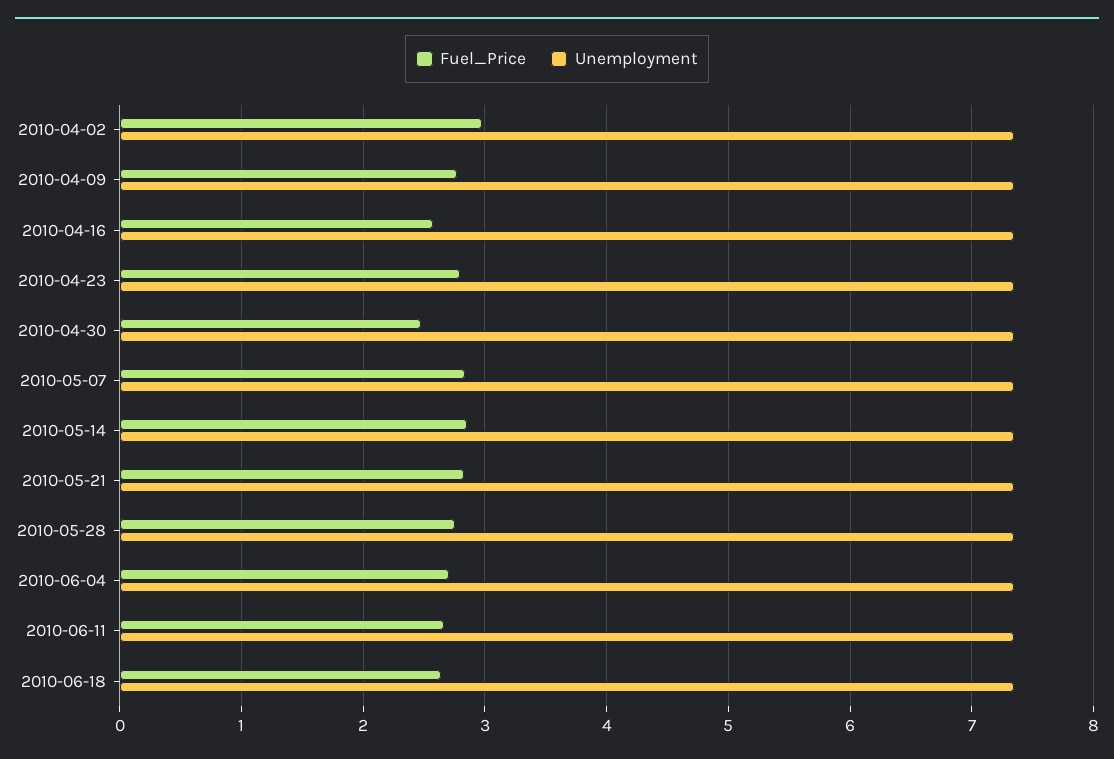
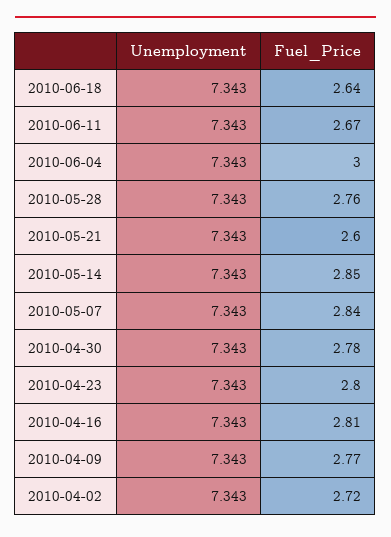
  {
    "Fuel_Price": {
-     "2010-04-02": 3,
+     "2010-04-02": 2.72,
      "2010-04-09": 2.77,
-     "2010-04-16": 2.6,
+     "2010-04-16": 2.81,
      "2010-04-23": 2.8,
-     "2010-04-30": 2.5,
+     "2010-04-30": 2.78,
      "2010-05-07": 2.84,
      "2010-05-14": 2.85,
-     "2010-05-21": 2.8,
+     "2010-05-21": 2.6,
      "2010-05-28": 2.76,
-     "2010-06-04": 2.7,
+     "2010-06-04": 3,
      "2010-06-11": 2.67,
      "2010-06-18": 2.64
    },
    "Unemployment": {
      "2010-04-02": 7.343,
      "2010-04-09": 7.343,
      "2010-04-16": 7.343,
      "2010-04-23": 7.343,
      "2010-04-30": 7.343,
      "2010-05-07": 7.343,
      "2010-05-14": 7.343,
      "2010-05-21": 7.343,
      "2010-05-28": 7.343,
      "2010-06-04": 7.343,
      "2010-06-11": 7.343,
      "2010-06-18": 7.343
    }
  }

